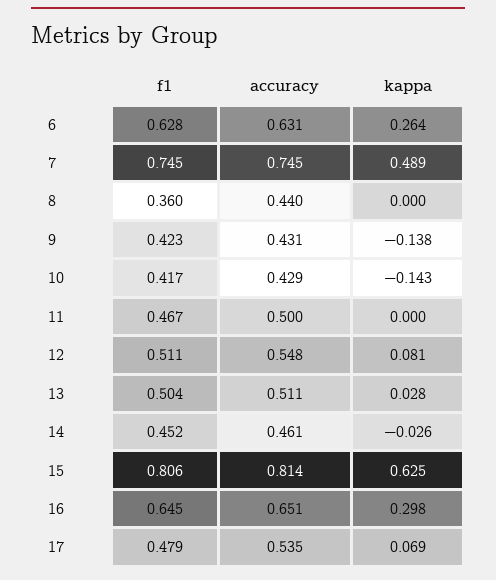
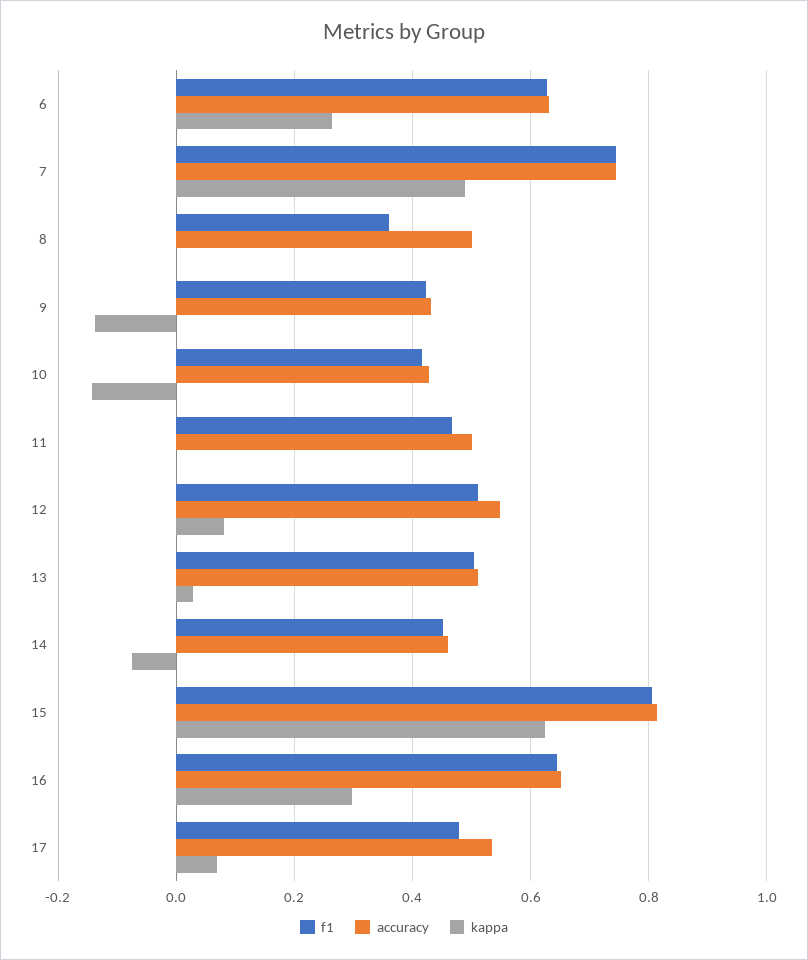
  {
    "f1": {
      "6": 0.628,
      "7": 0.745,
      "8": 0.36,
      "9": 0.423,
      "10": 0.417,
      "11": 0.467,
      "12": 0.511,
      "13": 0.504,
      "14": 0.452,
      "15": 0.806,
      "16": 0.645,
      "17": 0.479
    },
    "accuracy": {
      "6": 0.631,
      "7": 0.745,
-     "8": 0.44,
+     "8": 0.5,
      "9": 0.431,
      "10": 0.429,
      "11": 0.5,
      "12": 0.548,
      "13": 0.511,
      "14": 0.461,
      "15": 0.814,
      "16": 0.651,
      "17": 0.535
    },
    "kappa": {
      "6": 0.264,
      "7": 0.489,
      "8": 0,
      "9": -0.138,
      "10": -0.143,
      "11": 0,
      "12": 0.081,
      "13": 0.028,
-     "14": -0.026,
+     "14": -0.08,
      "15": 0.625,
      "16": 0.298,
      "17": 0.069
    }
  }

